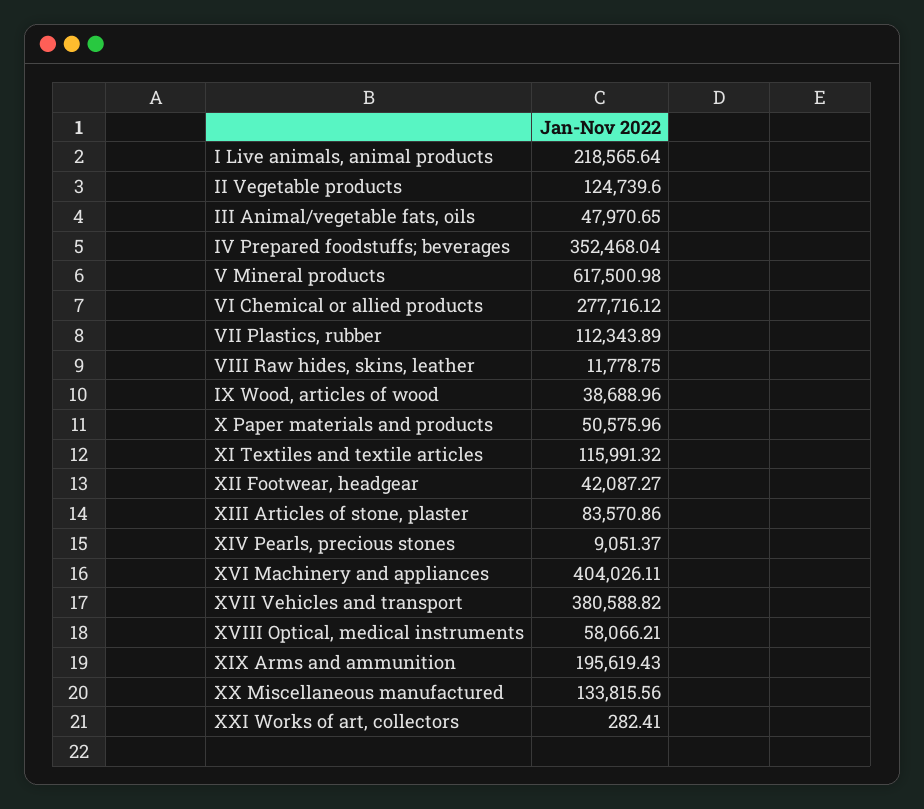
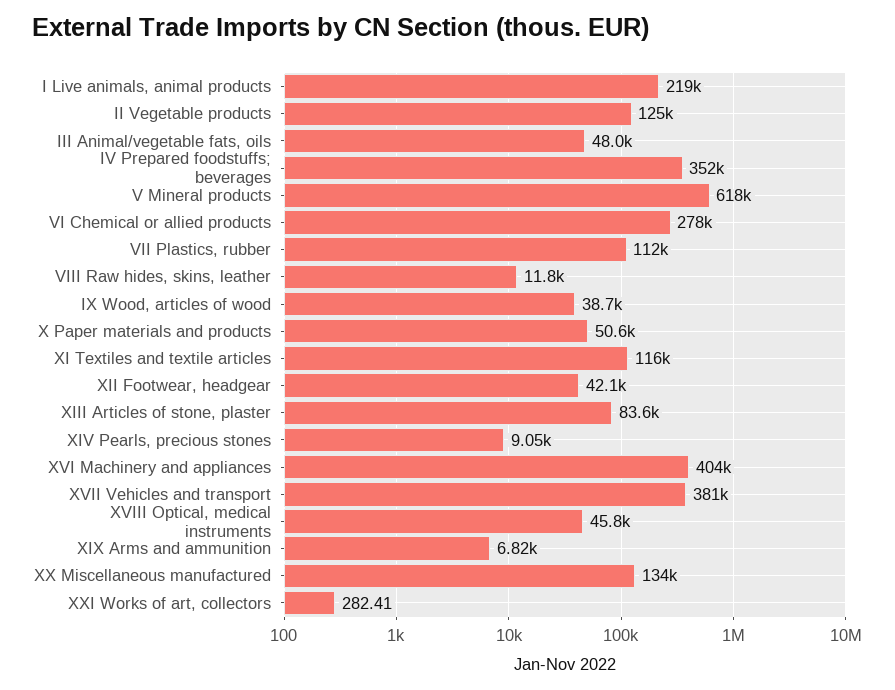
  {
    "I Live animals, animal products": 218565.64,
    "II Vegetable products": 124739.6,
    "III Animal/vegetable fats, oils": 47970.65,
    "IV Prepared foodstuffs; beverages": 352468.04,
    "V Mineral products": 617500.98,
    "VI Chemical or allied products": 277716.12,
    "VII Plastics, rubber": 112343.89,
    "VIII Raw hides, skins, leather": 11778.75,
    "IX Wood, articles of wood": 38688.96,
    "X Paper materials and products": 50575.96,
    "XI Textiles and textile articles": 115991.32,
    "XII Footwear, headgear": 42087.27,
    "XIII Articles of stone, plaster": 83570.86,
    "XIV Pearls, precious stones": 9051.37,
    "XVI Machinery and appliances": 404026.11,
    "XVII Vehicles and transport": 380588.82,
-   "XVIII Optical, medical instruments": 58066.21,
+   "XVIII Optical, medical instruments": 45800,
-   "XIX Arms and ammunition": 195619.43,
+   "XIX Arms and ammunition": 6820,
    "XX Miscellaneous manufactured": 133815.56,
    "XXI Works of art, collectors": 282.41
  }

